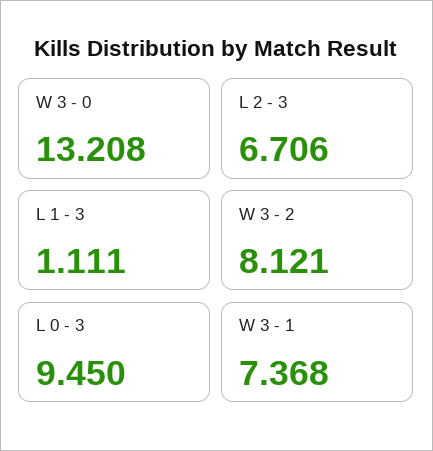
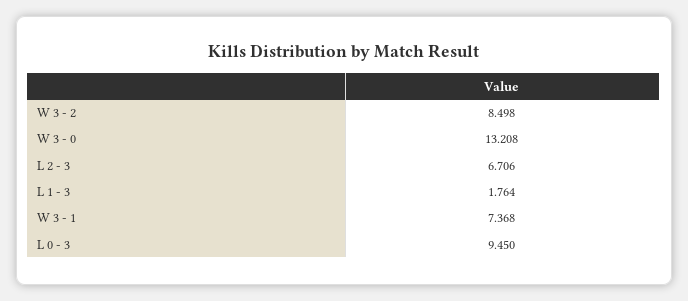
  {
    "W 3 - 0": 13.208,
    "L 2 - 3": 6.706,
-   "L 1 - 3": 1.111,
+   "L 1 - 3": 1.764,
-   "W 3 - 2": 8.121,
+   "W 3 - 2": 8.498,
    "L 0 - 3": 9.45,
    "W 3 - 1": 7.368
  }

